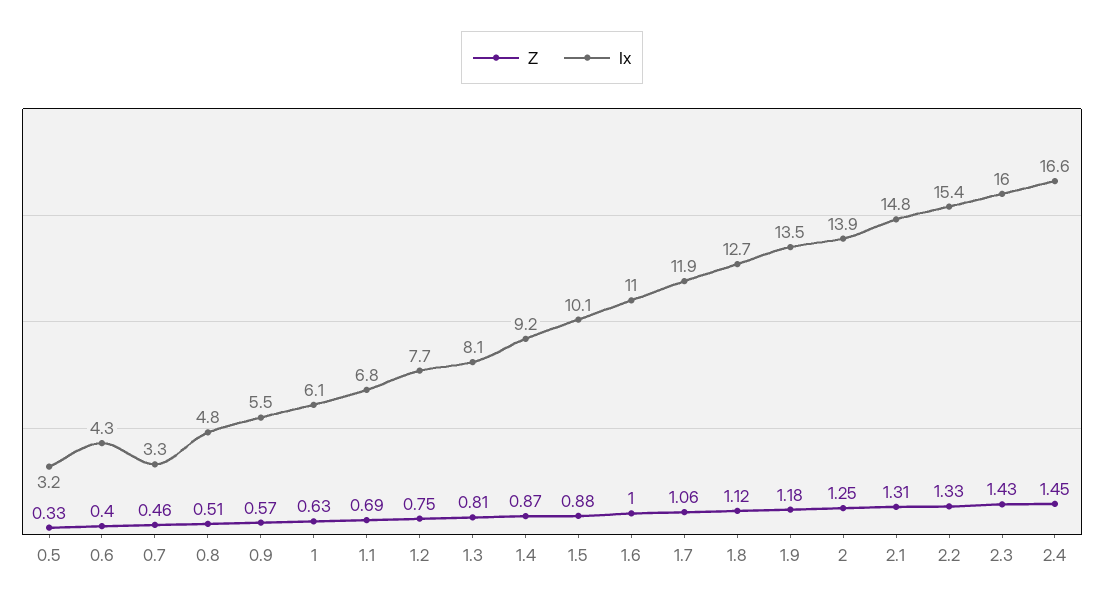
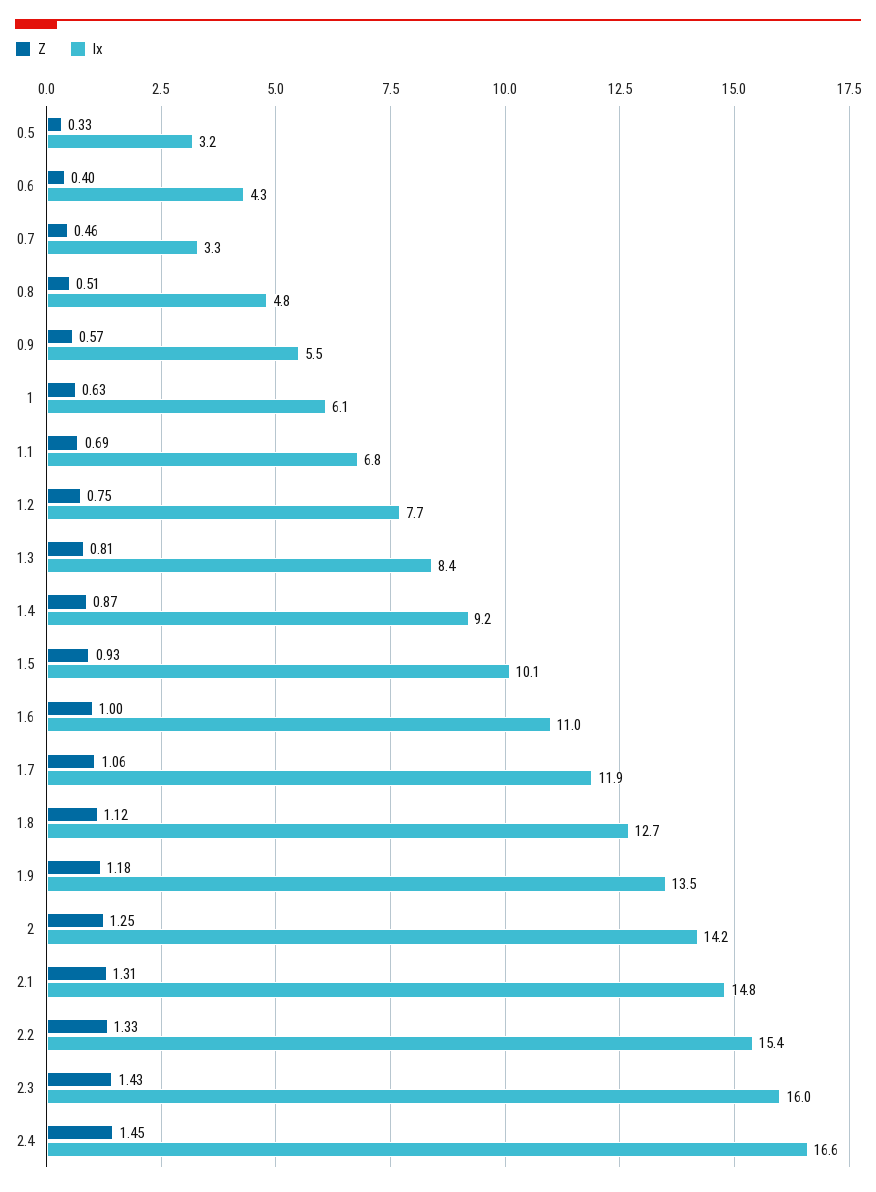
  {
    "Z": {
      "0.5": 0.33,
      "0.6": 0.4,
      "0.7": 0.46,
      "0.8": 0.51,
      "0.9": 0.57,
      "1": 0.63,
      "1.1": 0.69,
      "1.2": 0.75,
      "1.3": 0.81,
      "1.4": 0.87,
-     "1.5": 0.88,
+     "1.5": 0.93,
      "1.6": 1,
      "1.7": 1.06,
      "1.8": 1.12,
      "1.9": 1.18,
      "2": 1.25,
      "2.1": 1.31,
      "2.2": 1.33,
      "2.3": 1.43,
      "2.4": 1.45
    },
    "Ix": {
      "0.5": 3.2,
      "0.6": 4.3,
      "0.7": 3.3,
      "0.8": 4.8,
      "0.9": 5.5,
      "1": 6.1,
      "1.1": 6.8,
      "1.2": 7.7,
-     "1.3": 8.1,
+     "1.3": 8.4,
      "1.4": 9.2,
      "1.5": 10.1,
      "1.6": 11,
      "1.7": 11.9,
      "1.8": 12.7,
      "1.9": 13.5,
-     "2": 13.9,
+     "2": 14.2,
      "2.1": 14.8,
      "2.2": 15.4,
      "2.3": 16,
      "2.4": 16.6
    }
  }

